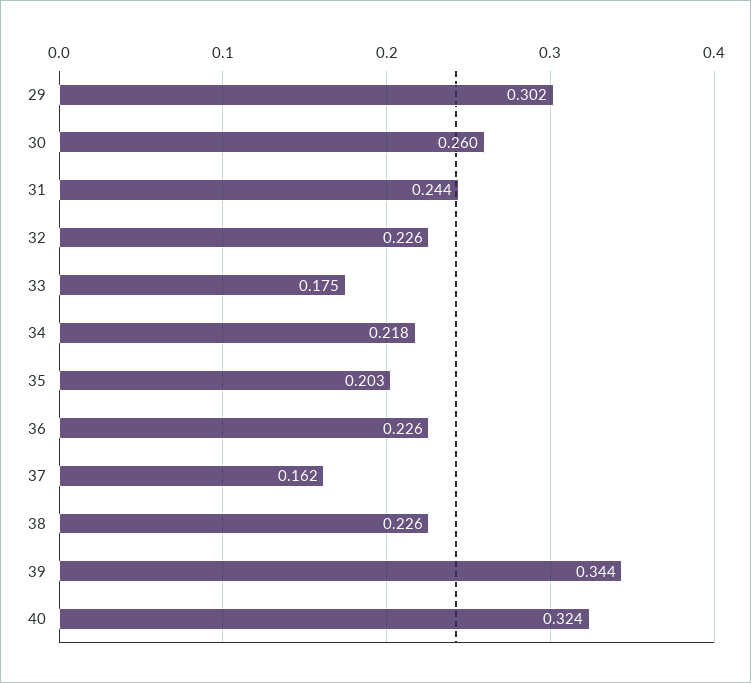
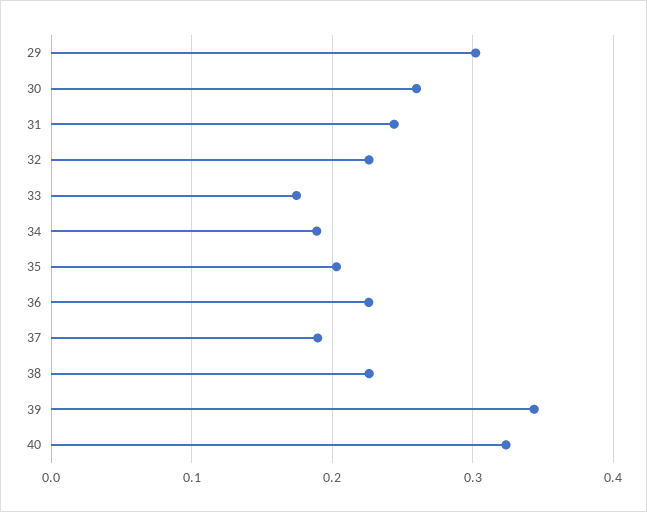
  {
    "29": 0.302,
    "30": 0.26,
    "31": 0.244,
    "32": 0.226,
    "33": 0.175,
-   "34": 0.218,
+   "34": 0.19,
    "35": 0.203,
    "36": 0.226,
-   "37": 0.162,
+   "37": 0.19,
    "38": 0.226,
    "39": 0.344,
    "40": 0.324
  }

